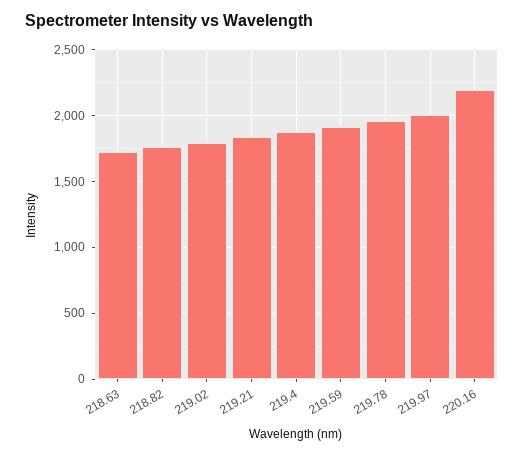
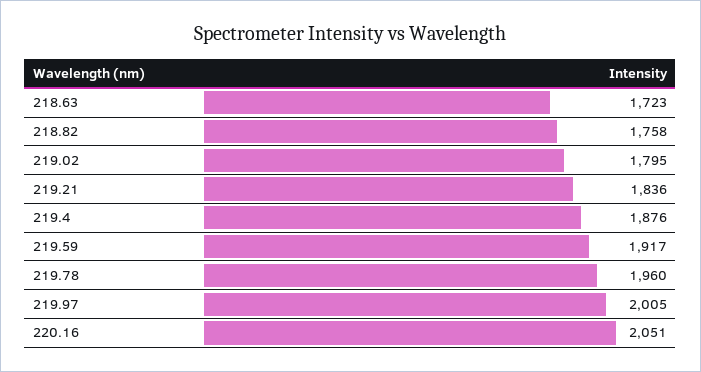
  {
    "218.63": 1723,
    "218.82": 1758,
    "219.02": 1795,
    "219.21": 1836,
    "219.4": 1876,
    "219.59": 1917,
    "219.78": 1960,
    "219.97": 2005,
-   "220.16": 2200
+   "220.16": 2051
  }

